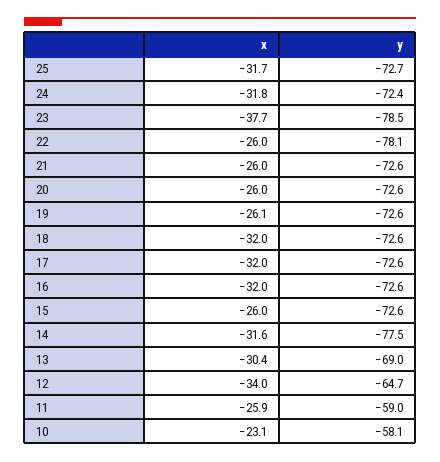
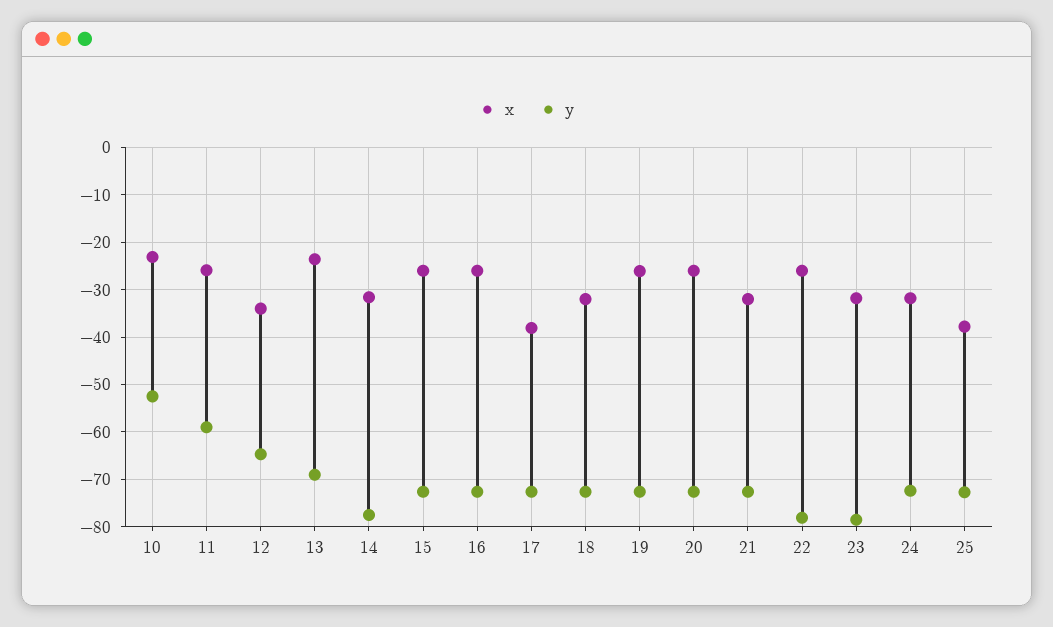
  {
    "x": {
-     "25": -31.7,
+     "25": -38,
      "24": -31.8,
-     "23": -37.7,
+     "23": -32,
      "22": -26,
-     "21": -26,
+     "21": -32,
      "20": -26,
      "19": -26.1,
      "18": -32,
-     "17": -32,
+     "17": -38,
-     "16": -32,
+     "16": -26,
      "15": -26,
      "14": -31.6,
-     "13": -30.4,
+     "13": -24,
      "12": -34,
      "11": -25.9,
      "10": -23.1
    },
    "y": {
      "25": -72.7,
      "24": -72.4,
      "23": -78.5,
      "22": -78.1,
      "21": -72.6,
      "20": -72.6,
      "19": -72.6,
      "18": -72.6,
      "17": -72.6,
      "16": -72.6,
      "15": -72.6,
      "14": -77.5,
      "13": -69,
      "12": -64.7,
      "11": -59,
-     "10": -58.1
+     "10": -52
    }
  }

